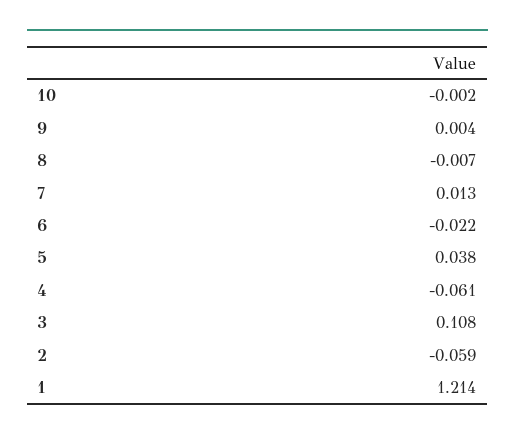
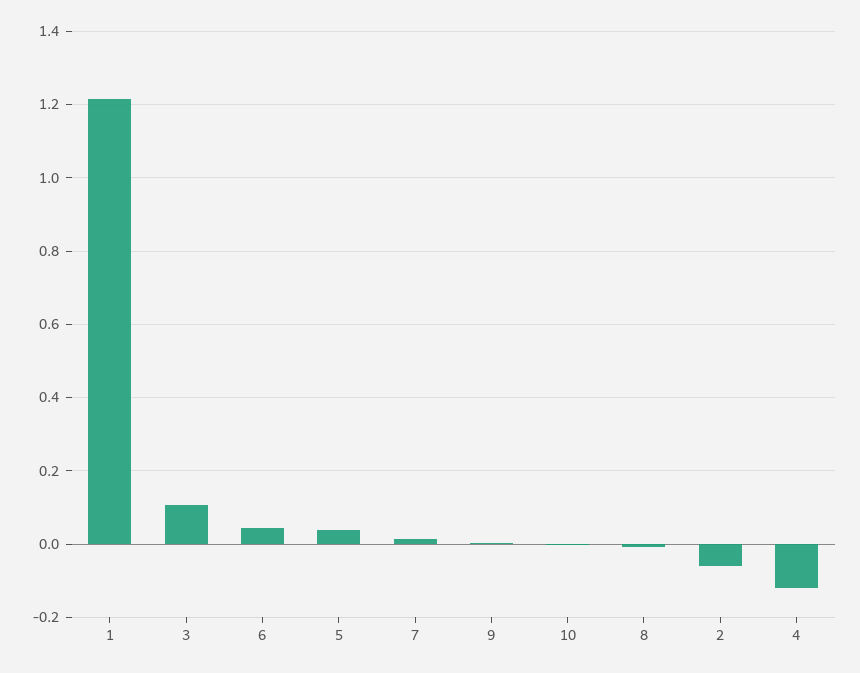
  {
    "10": -0.002,
    "9": 0.004,
    "8": -0.007,
    "7": 0.013,
-   "6": -0.022,
+   "6": 0.04,
    "5": 0.038,
-   "4": -0.061,
+   "4": -0.12,
    "3": 0.108,
    "2": -0.059,
    "1": 1.214
  }

